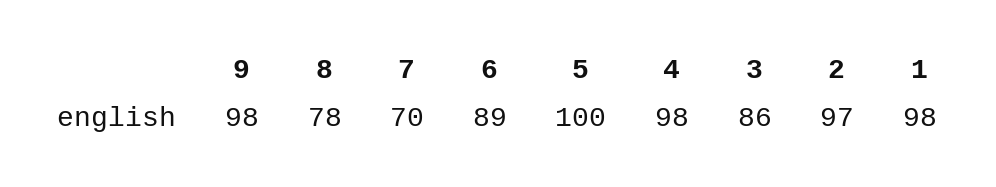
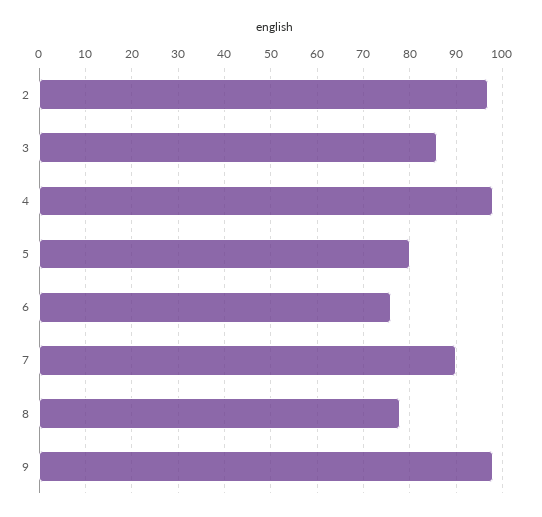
  {
    "9": 98,
    "8": 78,
-   "7": 70,
+   "7": 90,
-   "6": 89,
+   "6": 75,
-   "5": 100,
+   "5": 80,
    "4": 98,
    "3": 86,
-   "2": 97,
+   "2": 97
-   "1": 98
  }

